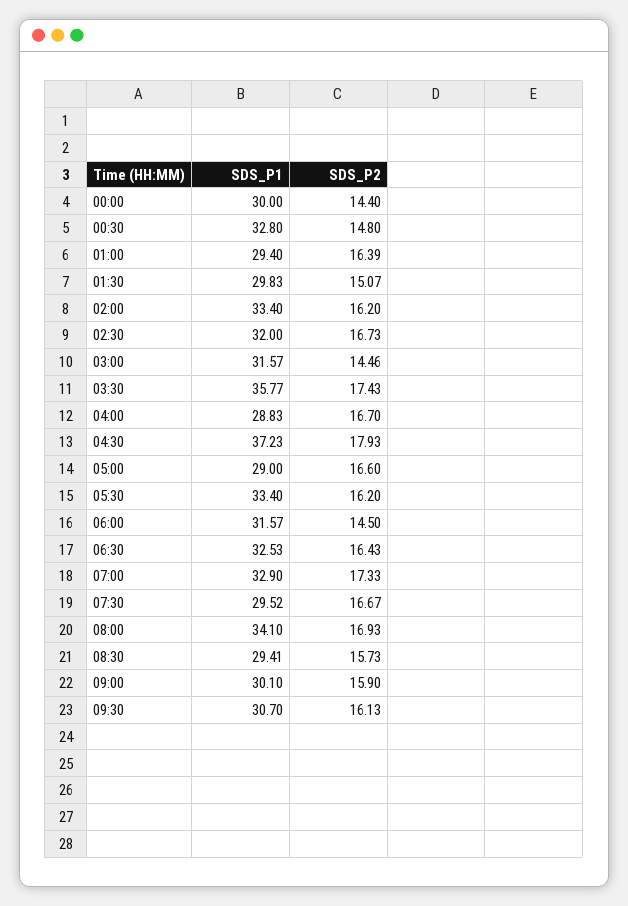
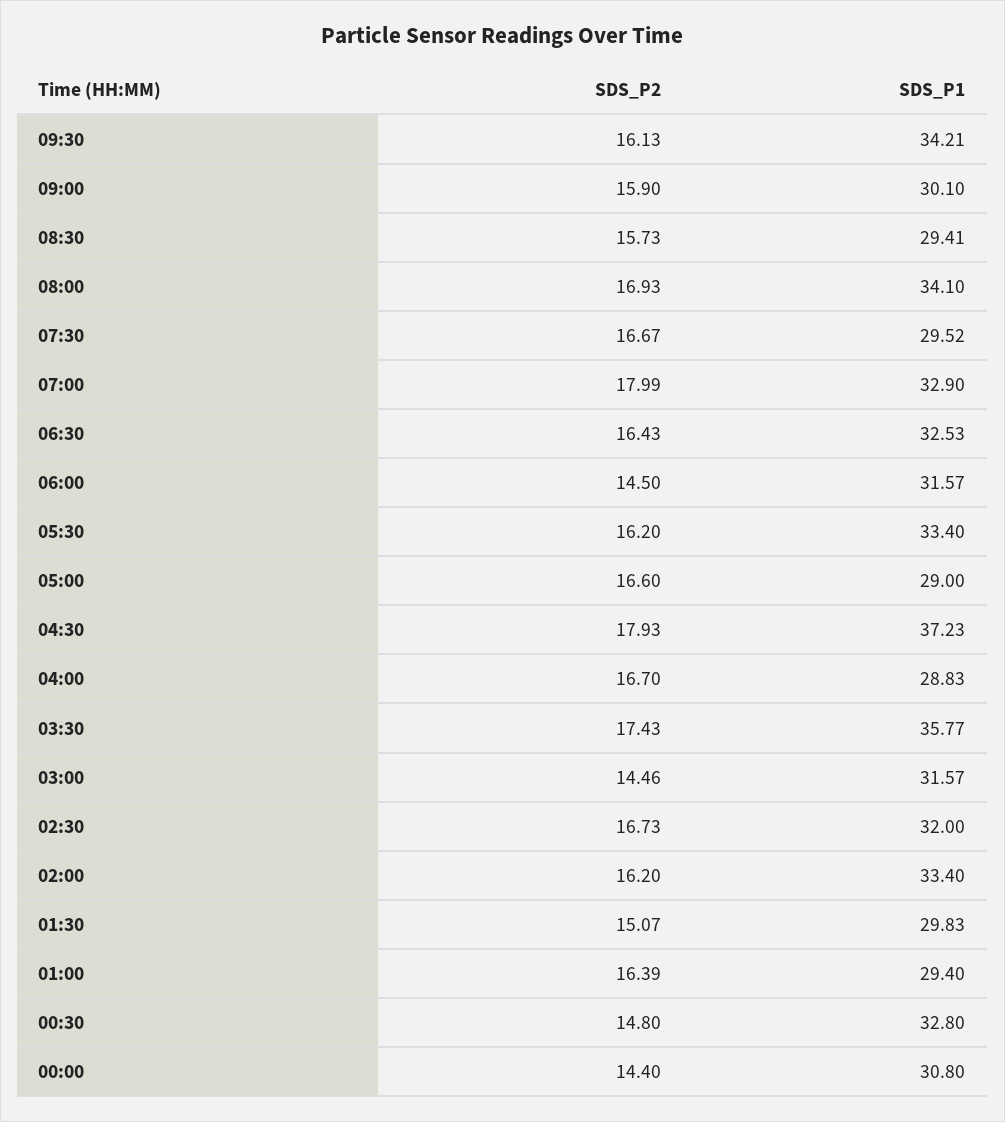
  {
    "SDS_P1": {
-     "00:00": 30,
+     "00:00": 30.8,
      "00:30": 32.8,
      "01:00": 29.4,
      "01:30": 29.83,
      "02:00": 33.4,
      "02:30": 32,
      "03:00": 31.57,
      "03:30": 35.77,
      "04:00": 28.83,
      "04:30": 37.23,
      "05:00": 29,
      "05:30": 33.4,
      "06:00": 31.57,
      "06:30": 32.53,
      "07:00": 32.9,
      "07:30": 29.52,
      "08:00": 34.1,
      "08:30": 29.41,
      "09:00": 30.1,
-     "09:30": 30.7
+     "09:30": 34.21
    },
    "SDS_P2": {
      "00:00": 14.4,
      "00:30": 14.8,
      "01:00": 16.39,
      "01:30": 15.07,
      "02:00": 16.2,
      "02:30": 16.73,
      "03:00": 14.46,
      "03:30": 17.43,
      "04:00": 16.7,
      "04:30": 17.93,
      "05:00": 16.6,
      "05:30": 16.2,
      "06:00": 14.5,
      "06:30": 16.43,
-     "07:00": 17.33,
+     "07:00": 17.99,
      "07:30": 16.67,
      "08:00": 16.93,
      "08:30": 15.73,
      "09:00": 15.9,
      "09:30": 16.13
    }
  }

